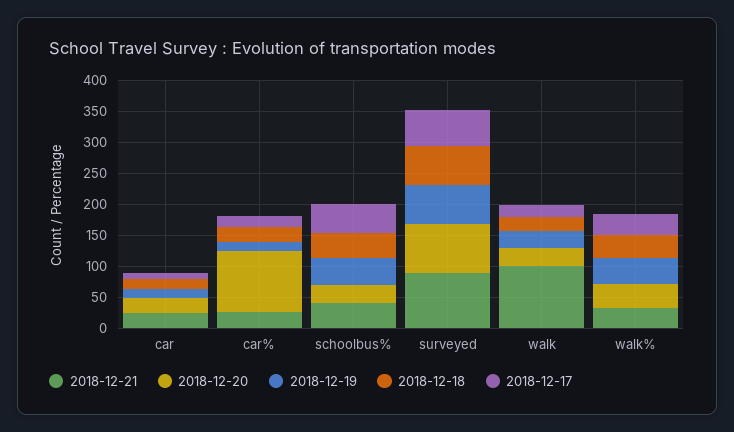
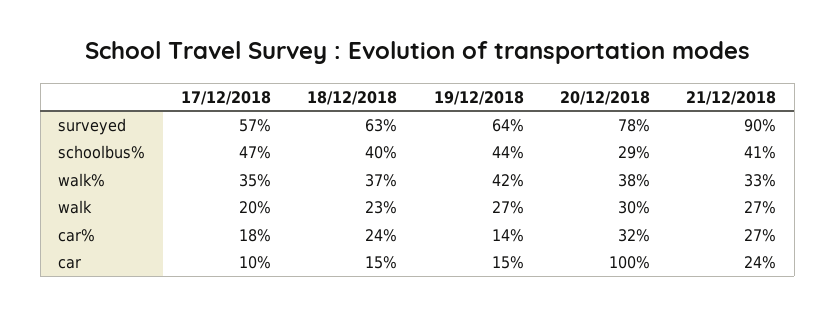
  {
    "2018-12-21": {
      "car": 24,
      "car%": 27,
      "schoolbus%": 41,
      "surveyed": 90,
-     "walk": 100,
+     "walk": 27,
      "walk%": 33
    },
    "2018-12-20": {
-     "car": 25,
+     "car": 100,
-     "car%": 100,
+     "car%": 32,
      "schoolbus%": 29,
      "surveyed": 78,
      "walk": 30,
      "walk%": 38
    },
    "2018-12-19": {
      "car": 15,
      "car%": 14,
      "schoolbus%": 44,
      "surveyed": 64,
      "walk": 27,
      "walk%": 42
    },
    "2018-12-18": {
      "car": 15,
      "car%": 24,
      "schoolbus%": 40,
      "surveyed": 63,
      "walk": 23,
      "walk%": 37
    },
    "2018-12-17": {
      "car": 10,
      "car%": 18,
      "schoolbus%": 47,
      "surveyed": 57,
      "walk": 20,
      "walk%": 35
    }
  }

